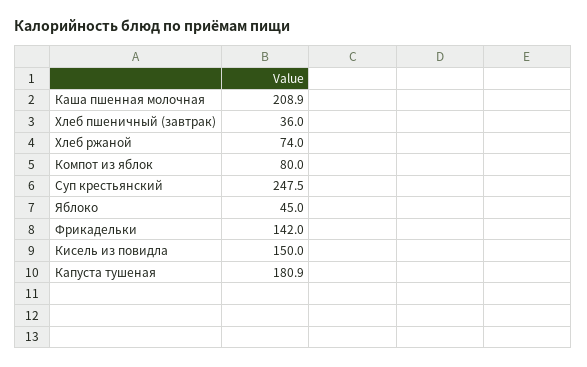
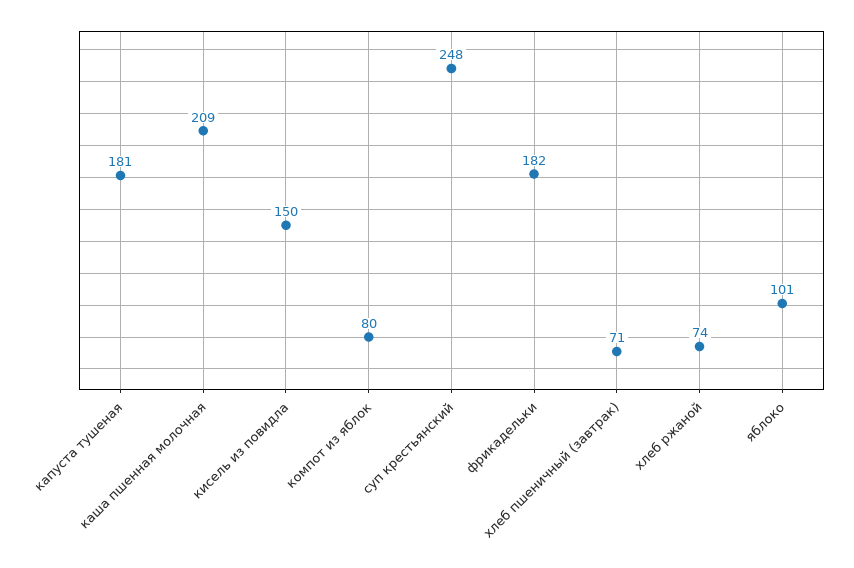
  {
    "Каша пшенная молочная": 208.9,
-   "Хлеб пшеничный (завтрак)": 36,
+   "Хлеб пшеничный (завтрак)": 71,
    "Хлеб ржаной": 74,
    "Компот из яблок": 80,
    "Суп крестьянский": 247.5,
-   "Яблоко": 45,
+   "Яблоко": 101,
-   "Фрикадельки": 142,
+   "Фрикадельки": 182,
    "Кисель из повидла": 150,
    "Капуста тушеная": 180.9
  }

